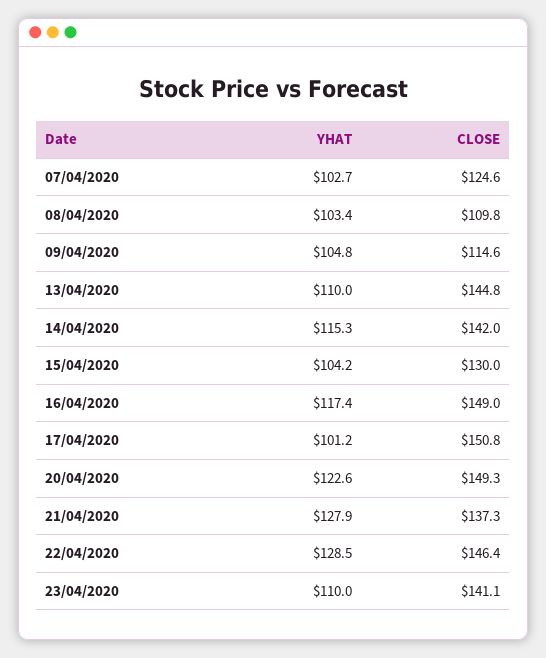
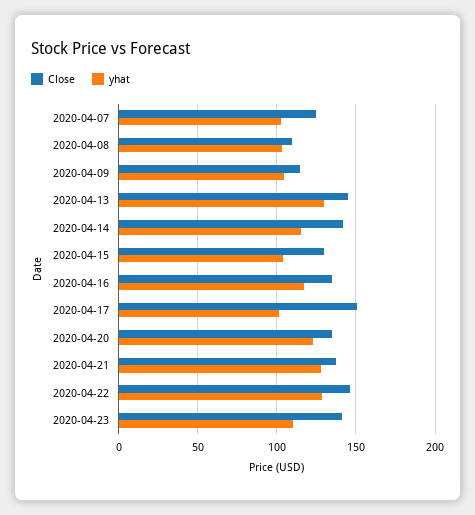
  {
    "YHAT": {
      "07/04/2020": 102.7,
      "08/04/2020": 103.4,
      "09/04/2020": 104.8,
-     "13/04/2020": 110,
+     "13/04/2020": 130,
      "14/04/2020": 115.3,
      "15/04/2020": 104.2,
      "16/04/2020": 117.4,
      "17/04/2020": 101.2,
      "20/04/2020": 122.6,
      "21/04/2020": 127.9,
      "22/04/2020": 128.5,
      "23/04/2020": 110
    },
    "CLOSE": {
      "07/04/2020": 124.6,
      "08/04/2020": 109.8,
      "09/04/2020": 114.6,
      "13/04/2020": 144.8,
      "14/04/2020": 142,
      "15/04/2020": 130,
-     "16/04/2020": 149,
+     "16/04/2020": 135,
      "17/04/2020": 150.8,
-     "20/04/2020": 149.3,
+     "20/04/2020": 135,
      "21/04/2020": 137.3,
      "22/04/2020": 146.4,
      "23/04/2020": 141.1
    }
  }

